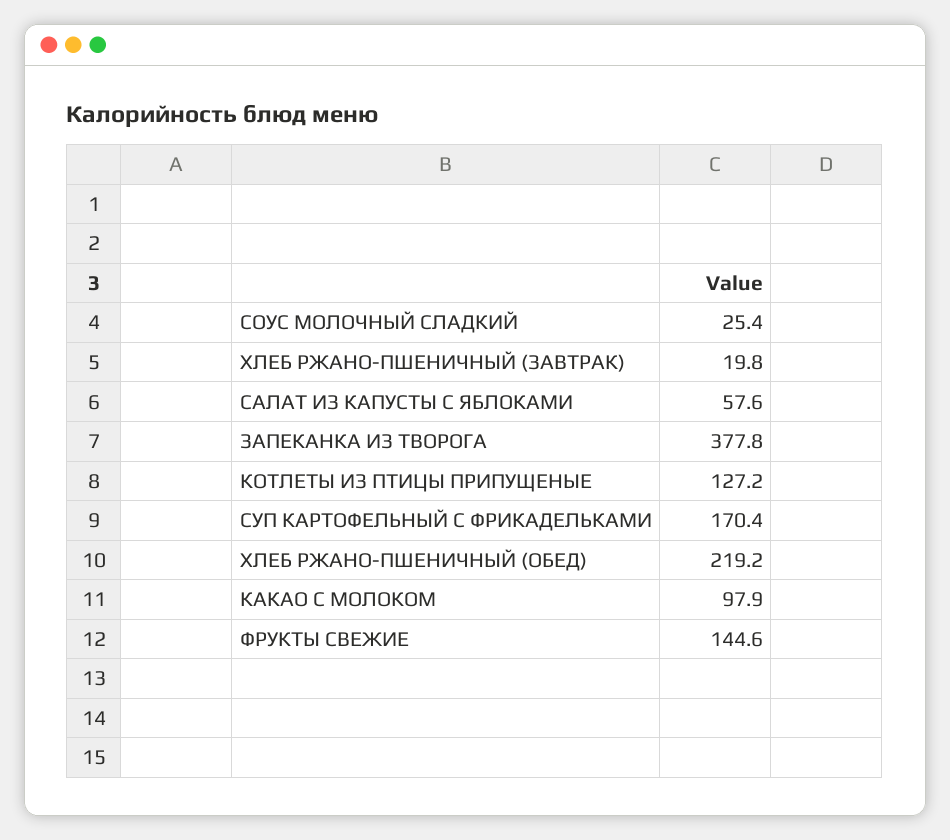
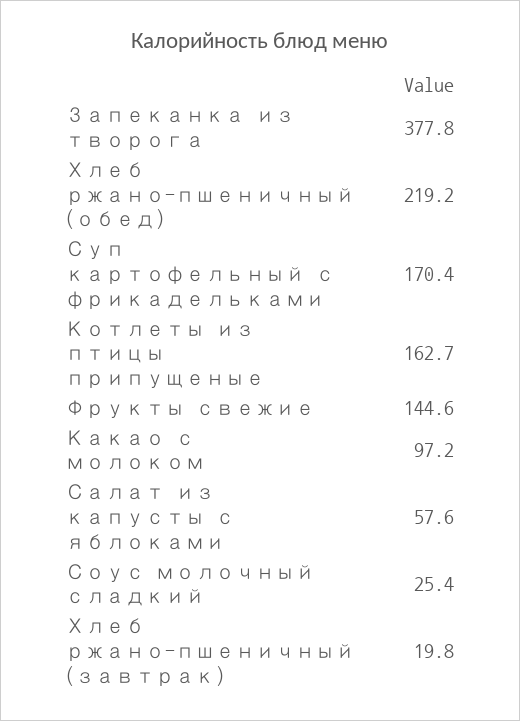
  {
    "СОУС МОЛОЧНЫЙ СЛАДКИЙ": 25.4,
    "ХЛЕБ РЖАНО-ПШЕНИЧНЫЙ (ЗАВТРАК)": 19.8,
    "САЛАТ ИЗ КАПУСТЫ С ЯБЛОКАМИ": 57.6,
    "ЗАПЕКАНКА ИЗ ТВОРОГА": 377.8,
-   "КОТЛЕТЫ ИЗ ПТИЦЫ ПРИПУЩЕНЫЕ": 127.2,
+   "КОТЛЕТЫ ИЗ ПТИЦЫ ПРИПУЩЕНЫЕ": 162.7,
    "СУП КАРТОФЕЛЬНЫЙ С ФРИКАДЕЛЬКАМИ": 170.4,
    "ХЛЕБ РЖАНО-ПШЕНИЧНЫЙ (ОБЕД)": 219.2,
-   "КАКАО С МОЛОКОМ": 97.9,
+   "КАКАО С МОЛОКОМ": 97.2,
    "ФРУКТЫ СВЕЖИЕ": 144.6
  }

